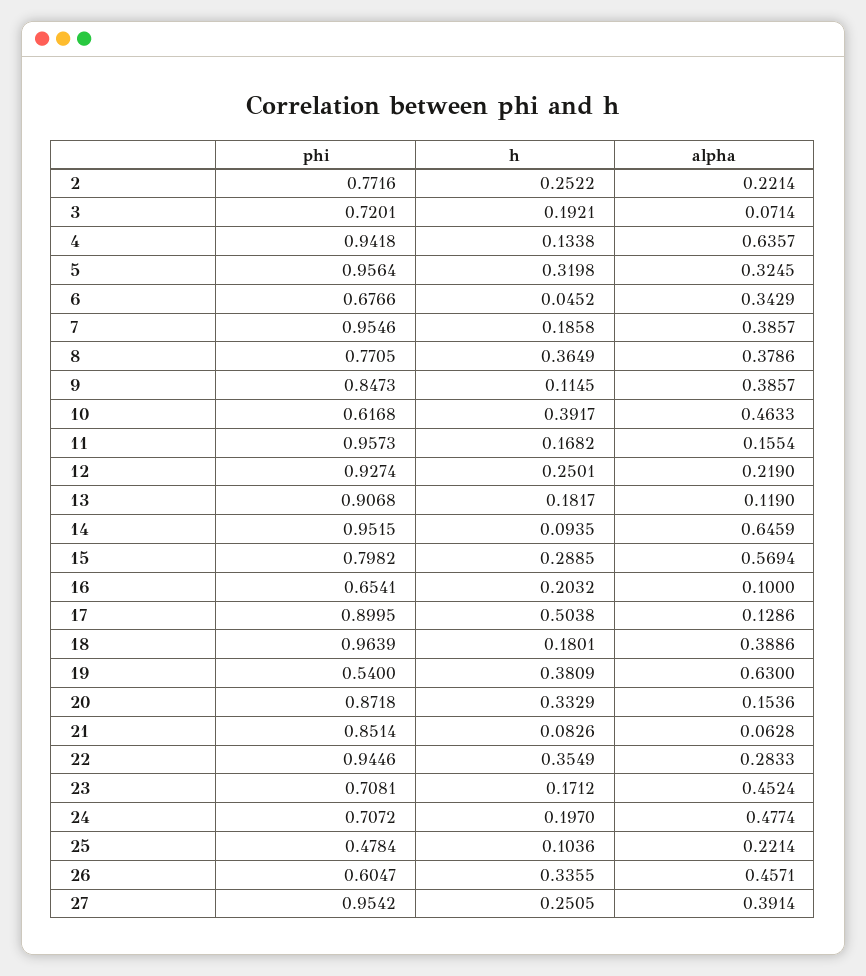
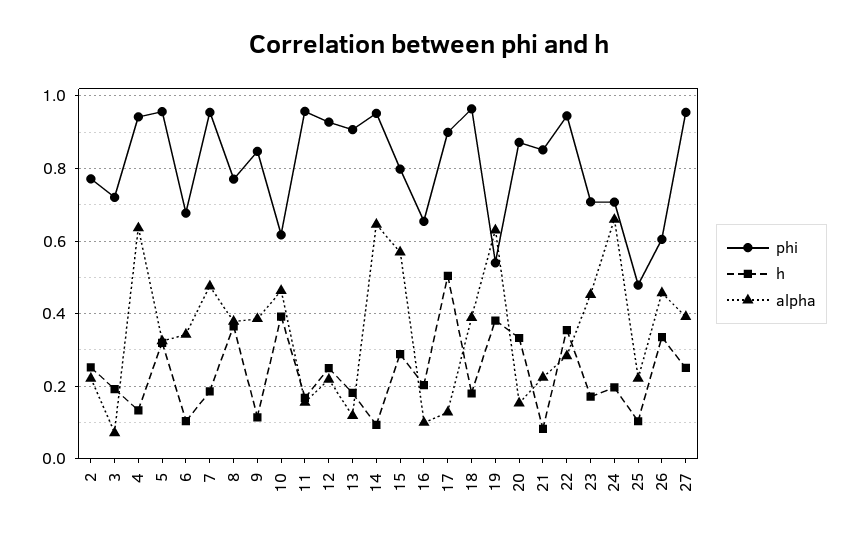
  {
    "phi": {
      "2": 0.7716,
      "3": 0.7201,
      "4": 0.9418,
      "5": 0.9564,
      "6": 0.6766,
      "7": 0.9546,
      "8": 0.7705,
      "9": 0.8473,
      "10": 0.6168,
      "11": 0.9573,
      "12": 0.9274,
      "13": 0.9068,
      "14": 0.9515,
      "15": 0.7982,
      "16": 0.6541,
      "17": 0.8995,
      "18": 0.9639,
      "19": 0.54,
      "20": 0.8718,
      "21": 0.8514,
      "22": 0.9446,
      "23": 0.7081,
      "24": 0.7072,
      "25": 0.4784,
      "26": 0.6047,
      "27": 0.9542
    },
    "h": {
      "2": 0.2522,
      "3": 0.1921,
      "4": 0.1338,
      "5": 0.3198,
-     "6": 0.0452,
+     "6": 0.1,
      "7": 0.1858,
      "8": 0.3649,
      "9": 0.1145,
      "10": 0.3917,
      "11": 0.1682,
      "12": 0.2501,
      "13": 0.1817,
      "14": 0.0935,
      "15": 0.2885,
      "16": 0.2032,
      "17": 0.5038,
      "18": 0.1801,
      "19": 0.3809,
      "20": 0.3329,
      "21": 0.0826,
      "22": 0.3549,
      "23": 0.1712,
      "24": 0.197,
      "25": 0.1036,
      "26": 0.3355,
      "27": 0.2505
    },
    "alpha": {
      "2": 0.2214,
      "3": 0.0714,
      "4": 0.6357,
      "5": 0.3245,
      "6": 0.3429,
-     "7": 0.3857,
+     "7": 0.48,
      "8": 0.3786,
      "9": 0.3857,
      "10": 0.4633,
      "11": 0.1554,
      "12": 0.219,
      "13": 0.119,
      "14": 0.6459,
      "15": 0.5694,
      "16": 0.1,
      "17": 0.1286,
      "18": 0.3886,
      "19": 0.63,
      "20": 0.1536,
-     "21": 0.0628,
+     "21": 0.22,
      "22": 0.2833,
      "23": 0.4524,
-     "24": 0.4774,
+     "24": 0.66,
      "25": 0.2214,
      "26": 0.4571,
      "27": 0.3914
    }
  }

